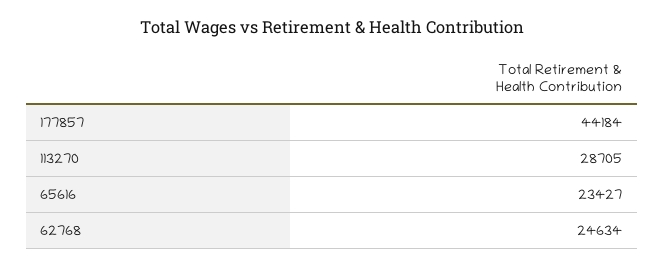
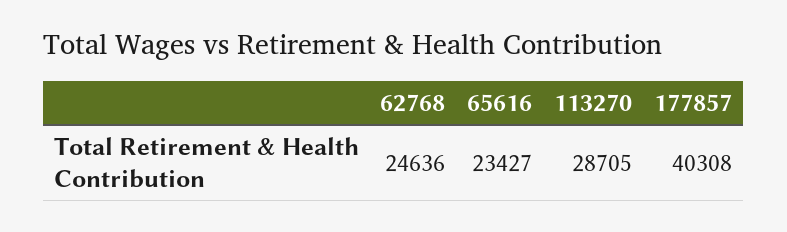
  {
-   "177857": 44184,
+   "177857": 40308,
    "113270": 28705,
    "65616": 23427,
-   "62768": 24634
+   "62768": 24636
  }

